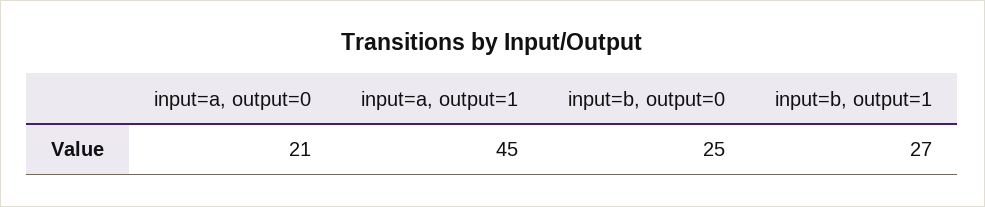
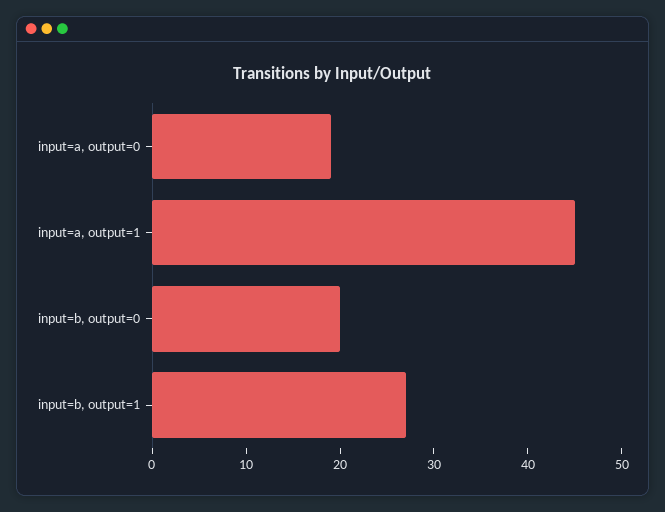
  {
-   "input=a, output=0": 21,
+   "input=a, output=0": 19,
    "input=a, output=1": 45,
-   "input=b, output=0": 25,
+   "input=b, output=0": 20,
    "input=b, output=1": 27
  }

